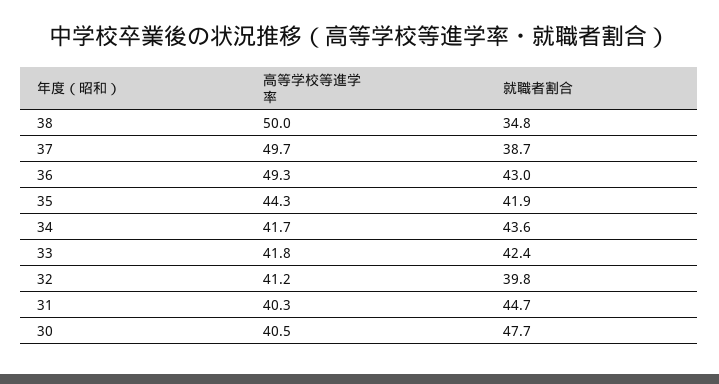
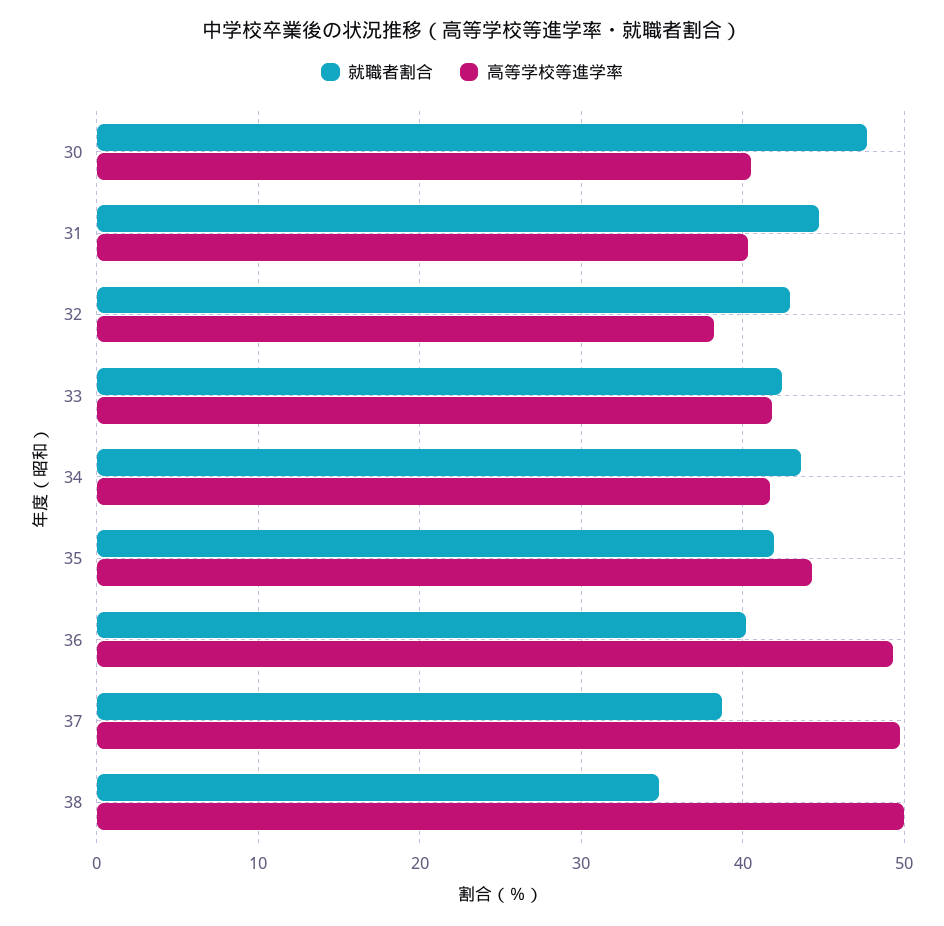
  {
    "高等学校等進学率": {
      "38": 50,
      "37": 49.7,
      "36": 49.3,
      "35": 44.3,
      "34": 41.7,
      "33": 41.8,
-     "32": 41.2,
+     "32": 38,
      "31": 40.3,
      "30": 40.5
    },
    "就職者割合": {
      "38": 34.8,
      "37": 38.7,
-     "36": 43,
+     "36": 40,
      "35": 41.9,
      "34": 43.6,
      "33": 42.4,
-     "32": 39.8,
+     "32": 43,
      "31": 44.7,
      "30": 47.7
    }
  }

